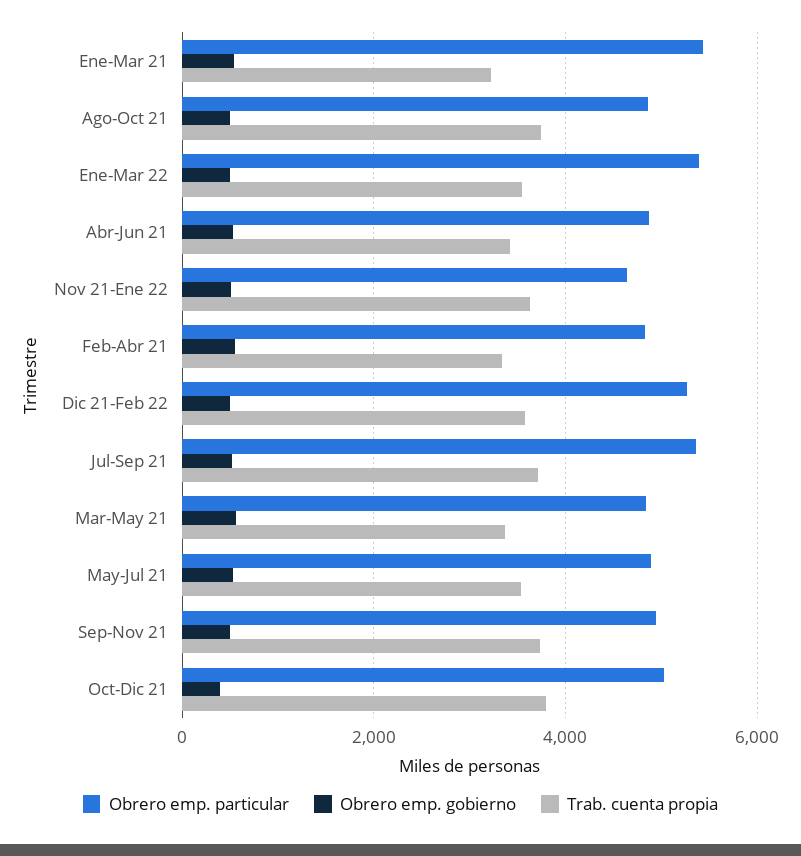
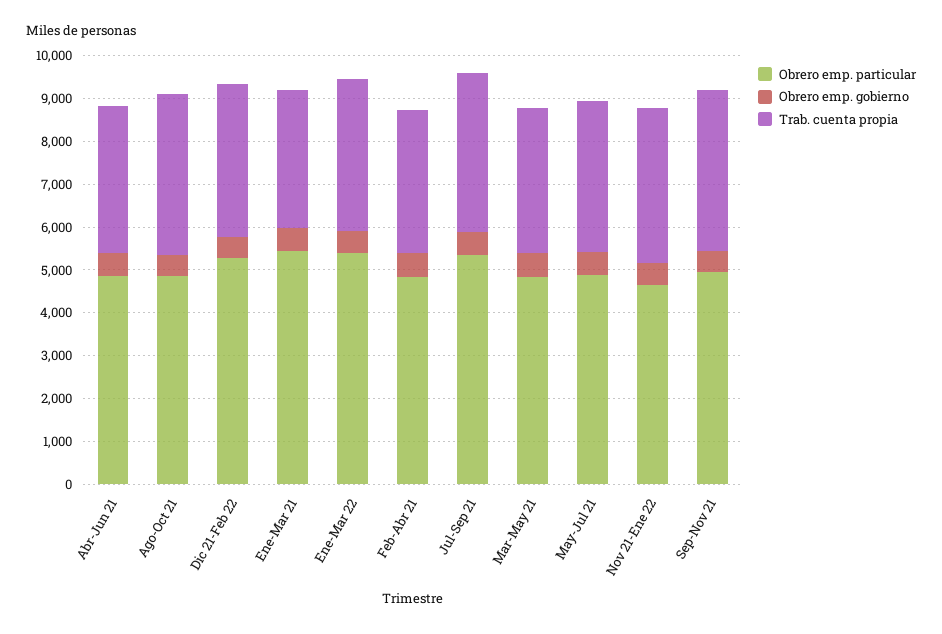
  {
    "Obrero emp. particular": {
      "Ene-Mar 21": 5400,
      "Ago-Oct 21": 4800,
      "Ene-Mar 22": 5400,
      "Abr-Jun 21": 4800,
      "Nov 21-Ene 22": 4600,
      "Feb-Abr 21": 4800,
      "Dic 21-Feb 22": 5200,
      "Jul-Sep 21": 5400,
      "Mar-May 21": 4800,
      "May-Jul 21": 4800,
-     "Sep-Nov 21": 5000,
+     "Sep-Nov 21": 5000
-     "Oct-Dic 21": 5000
    },
    "Obrero emp. gobierno": {
      "Ene-Mar 21": 600,
      "Ago-Oct 21": 600,
      "Ene-Mar 22": 600,
      "Abr-Jun 21": 600,
      "Nov 21-Ene 22": 600,
      "Feb-Abr 21": 600,
      "Dic 21-Feb 22": 400,
      "Jul-Sep 21": 600,
      "Mar-May 21": 600,
      "May-Jul 21": 600,
-     "Sep-Nov 21": 600,
+     "Sep-Nov 21": 600
-     "Oct-Dic 21": 400
    },
    "Trab. cuenta propia": {
      "Ene-Mar 21": 3200,
      "Ago-Oct 21": 3800,
      "Ene-Mar 22": 3600,
      "Abr-Jun 21": 3400,
      "Nov 21-Ene 22": 3600,
      "Feb-Abr 21": 3400,
      "Dic 21-Feb 22": 3600,
      "Jul-Sep 21": 3800,
      "Mar-May 21": 3400,
      "May-Jul 21": 3600,
-     "Sep-Nov 21": 3800,
+     "Sep-Nov 21": 3800
-     "Oct-Dic 21": 3800
    }
  }

